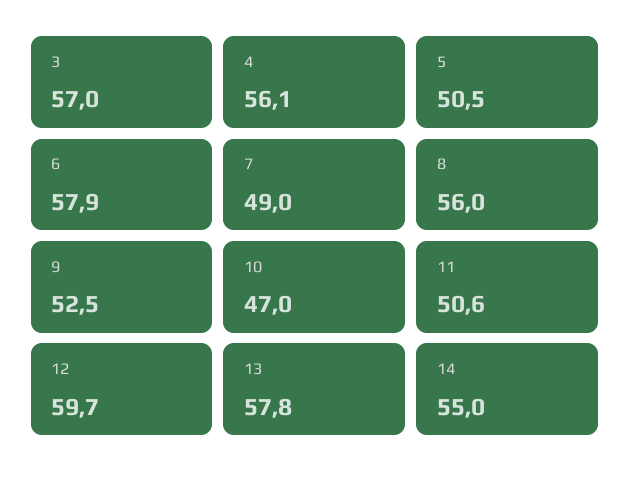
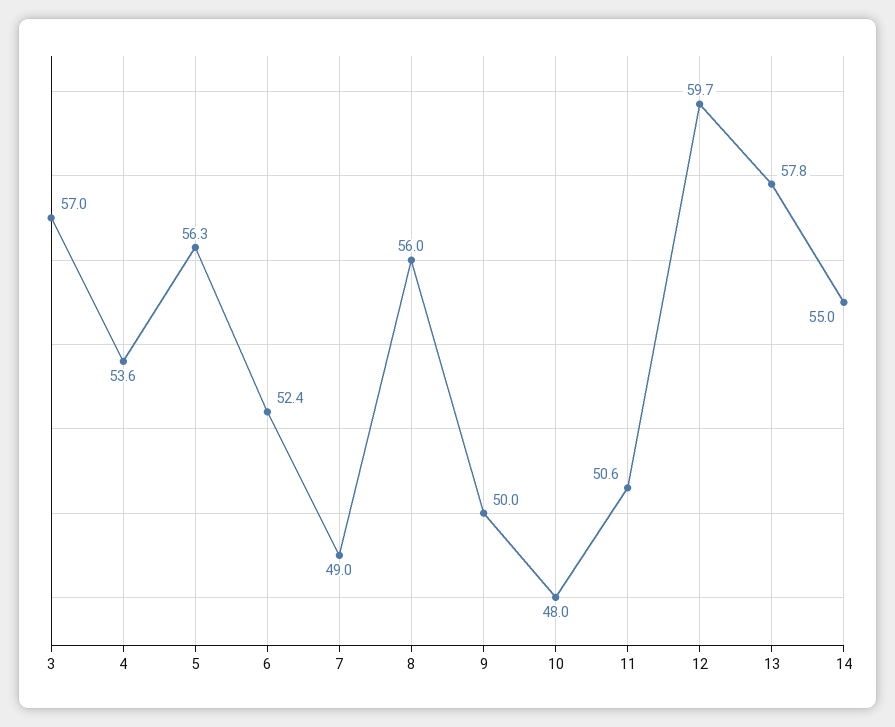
  {
    "3": 57,
-   "4": 56.1,
+   "4": 53.6,
-   "5": 50.5,
+   "5": 56.3,
-   "6": 57.9,
+   "6": 52.4,
    "7": 49,
    "8": 56,
-   "9": 52.5,
+   "9": 50,
-   "10": 47,
+   "10": 48,
    "11": 50.6,
    "12": 59.7,
    "13": 57.8,
    "14": 55
  }

